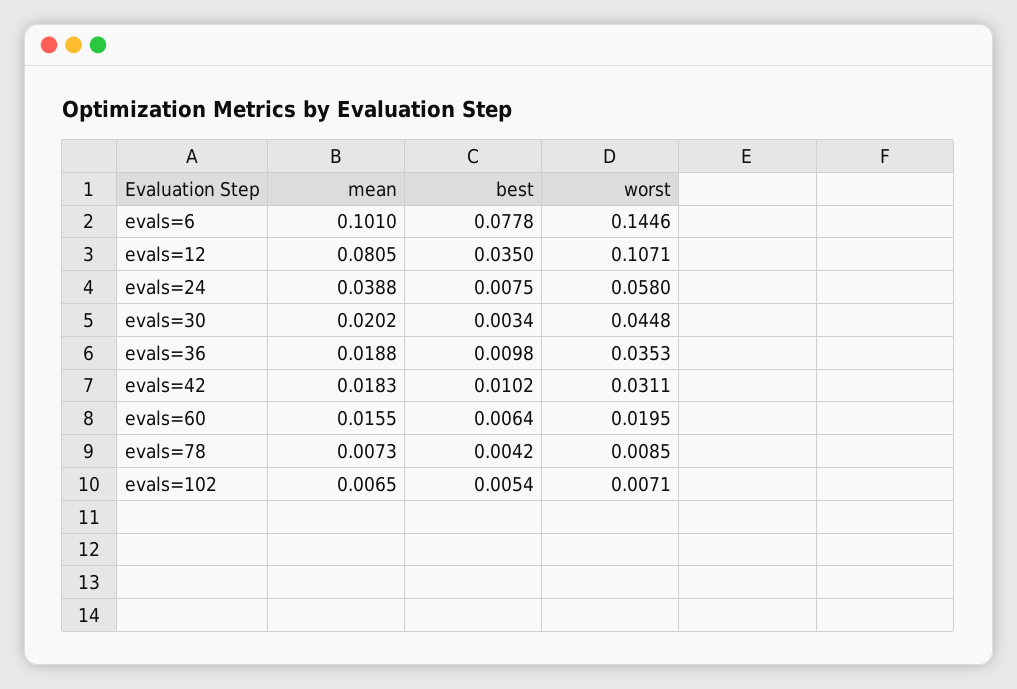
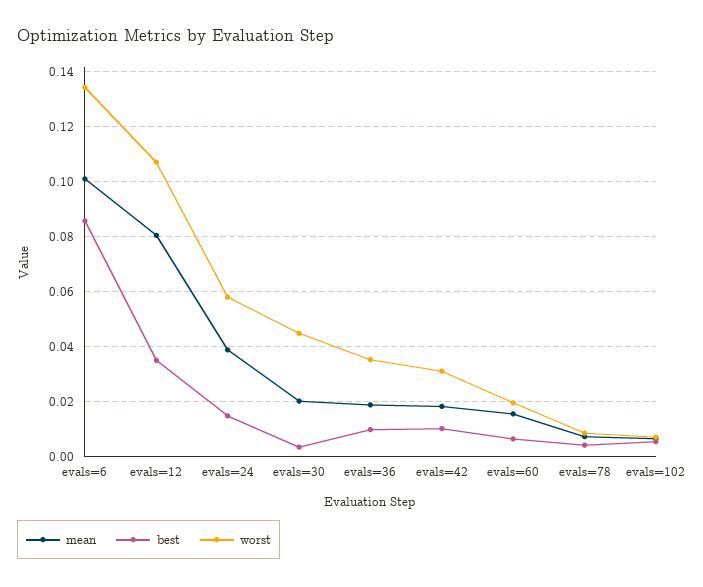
  {
    "mean": {
      "evals=6": 0.101,
      "evals=12": 0.0805,
      "evals=24": 0.0388,
      "evals=30": 0.0202,
      "evals=36": 0.0188,
      "evals=42": 0.0183,
      "evals=60": 0.0155,
      "evals=78": 0.0073,
      "evals=102": 0.0065
    },
    "best": {
-     "evals=6": 0.0778,
+     "evals=6": 0.085,
      "evals=12": 0.035,
-     "evals=24": 0.0075,
+     "evals=24": 0.015,
      "evals=30": 0.0034,
      "evals=36": 0.0098,
      "evals=42": 0.0102,
      "evals=60": 0.0064,
      "evals=78": 0.0042,
      "evals=102": 0.0054
    },
    "worst": {
-     "evals=6": 0.1446,
+     "evals=6": 0.135,
      "evals=12": 0.1071,
      "evals=24": 0.058,
      "evals=30": 0.0448,
      "evals=36": 0.0353,
      "evals=42": 0.0311,
      "evals=60": 0.0195,
      "evals=78": 0.0085,
      "evals=102": 0.0071
    }
  }

